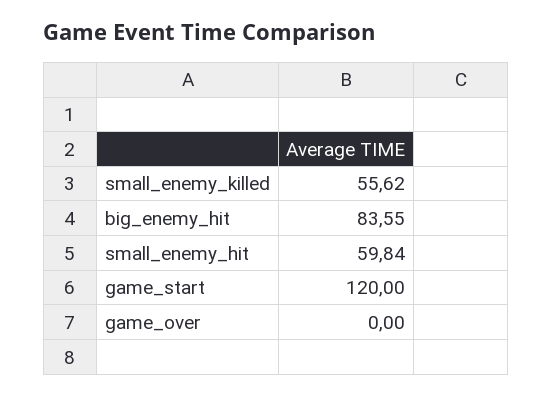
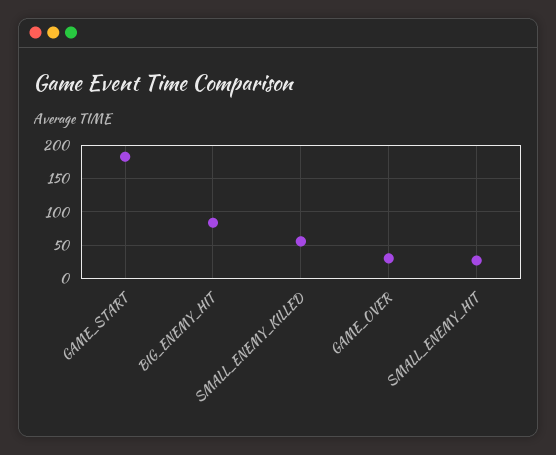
  {
    "small_enemy_killed": 55.62,
    "big_enemy_hit": 83.55,
-   "small_enemy_hit": 59.84,
+   "small_enemy_hit": 30,
-   "game_start": 120,
+   "game_start": 180,
-   "game_over": 0
+   "game_over": 30
  }

